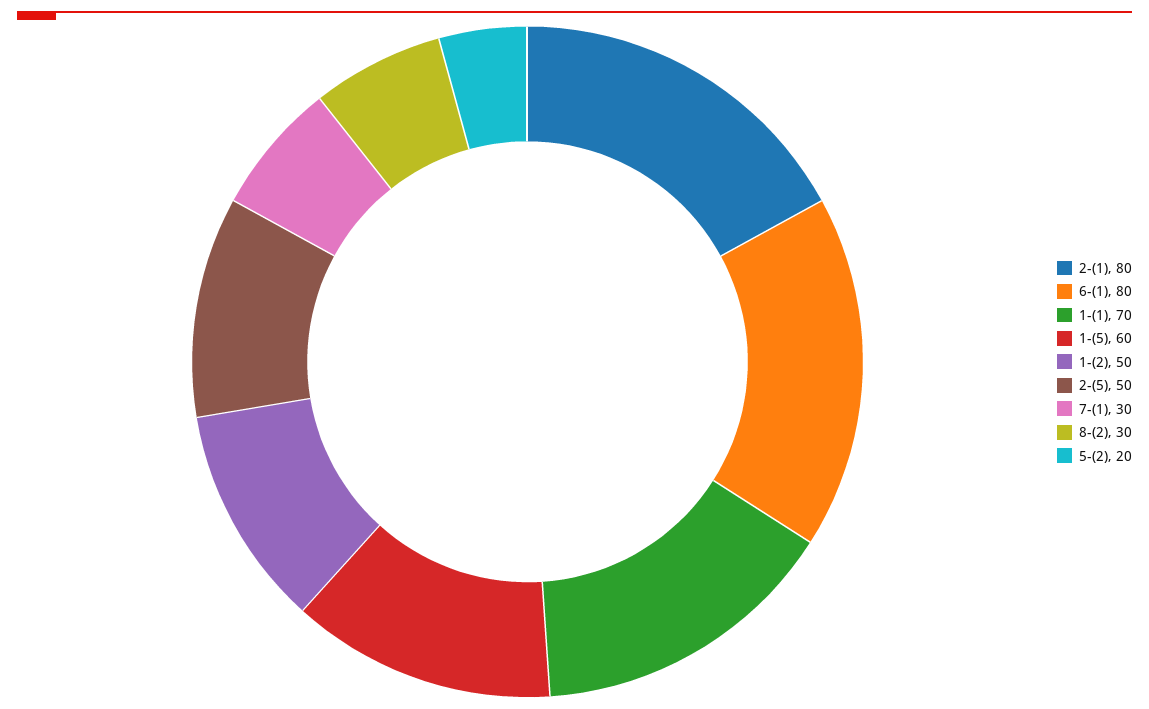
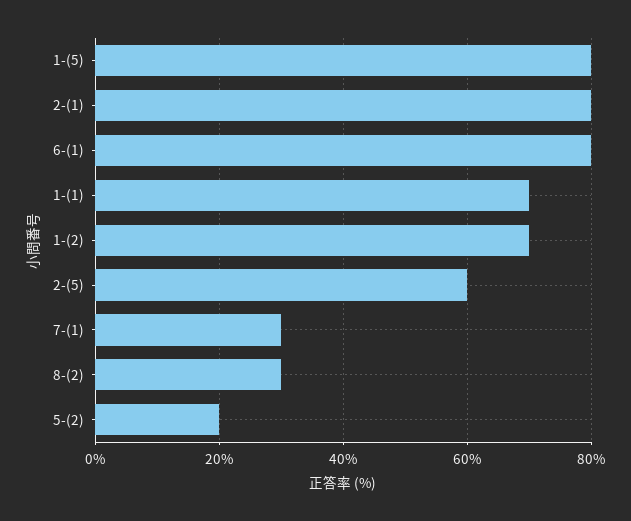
  {
    "2-(1)": 80,
    "6-(1)": 80,
    "1-(1)": 70,
-   "1-(5)": 60,
+   "1-(5)": 80,
-   "1-(2)": 50,
+   "1-(2)": 70,
-   "2-(5)": 50,
+   "2-(5)": 60,
    "7-(1)": 30,
    "8-(2)": 30,
    "5-(2)": 20
  }

